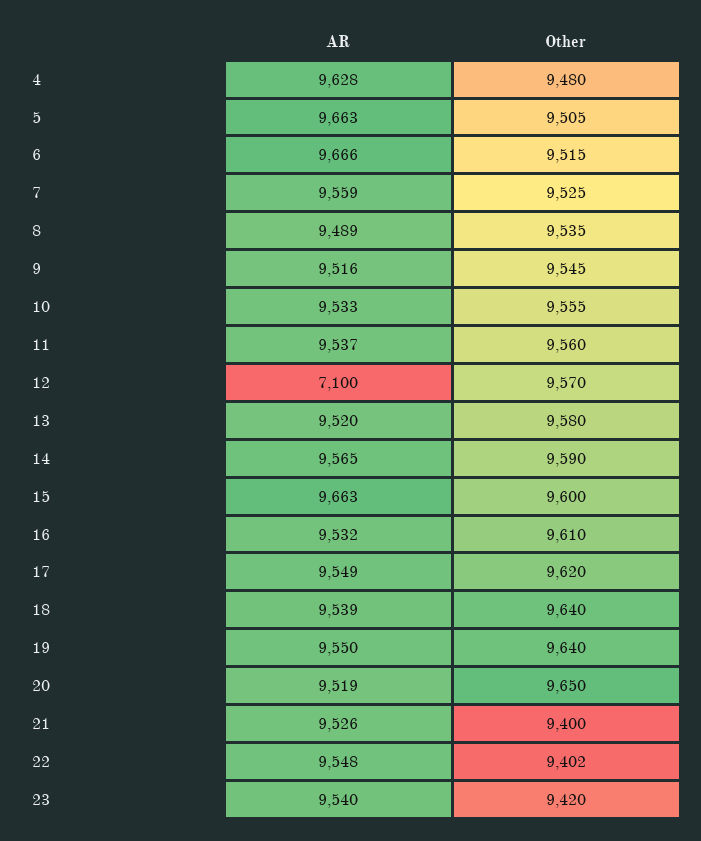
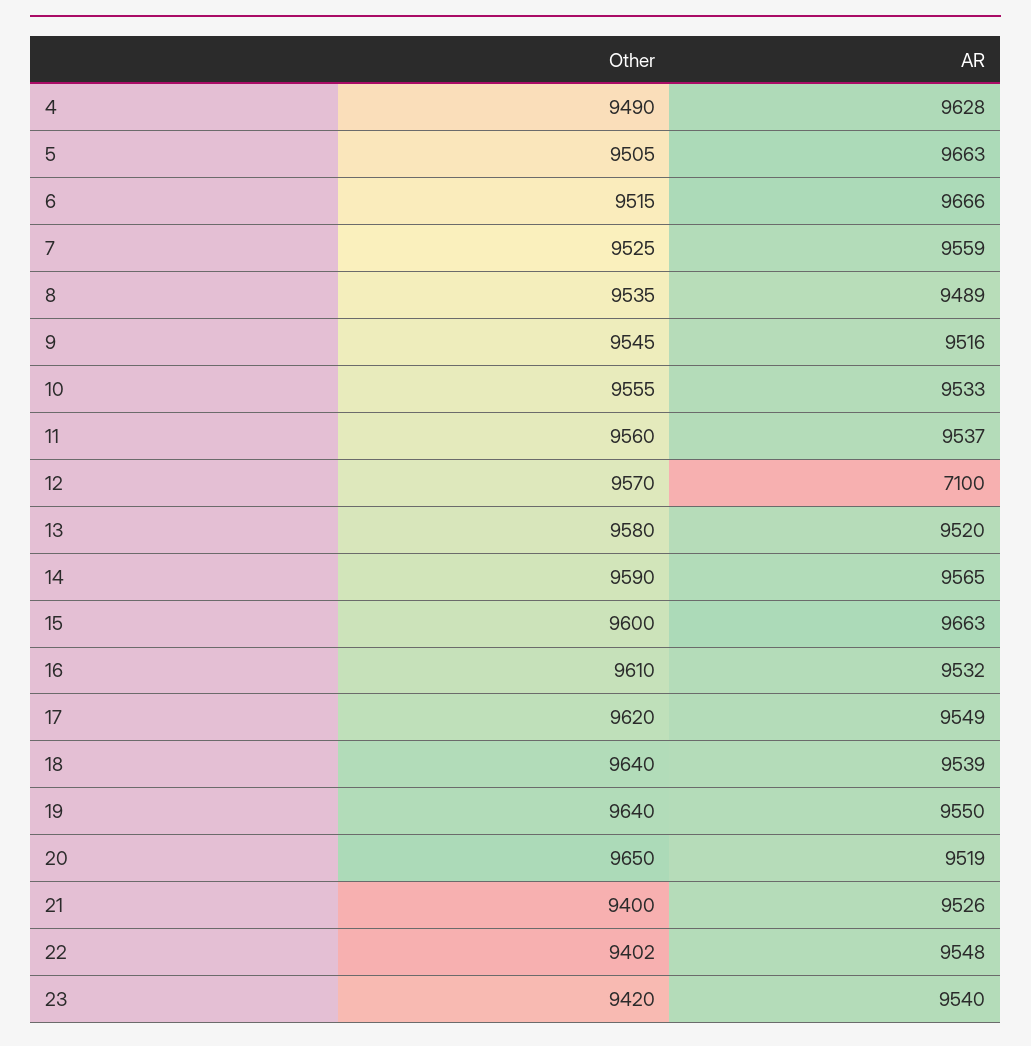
  {
    "AR": {
      "4": 9628,
      "5": 9663,
      "6": 9666,
      "7": 9559,
      "8": 9489,
      "9": 9516,
      "10": 9533,
      "11": 9537,
      "12": 7100,
      "13": 9520,
      "14": 9565,
      "15": 9663,
      "16": 9532,
      "17": 9549,
      "18": 9539,
      "19": 9550,
      "20": 9519,
      "21": 9526,
      "22": 9548,
      "23": 9540
    },
    "Other": {
-     "4": 9480,
+     "4": 9490,
      "5": 9505,
      "6": 9515,
      "7": 9525,
      "8": 9535,
      "9": 9545,
      "10": 9555,
      "11": 9560,
      "12": 9570,
      "13": 9580,
      "14": 9590,
      "15": 9600,
      "16": 9610,
      "17": 9620,
      "18": 9640,
      "19": 9640,
      "20": 9650,
      "21": 9400,
      "22": 9402,
      "23": 9420
    }
  }

